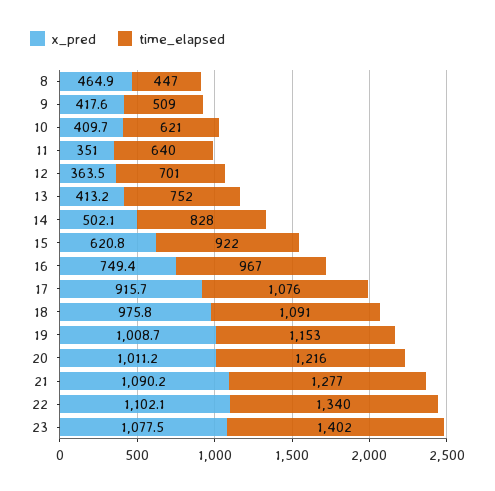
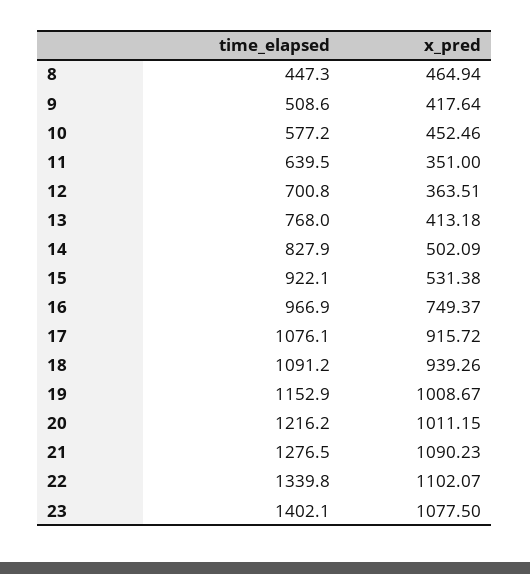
  {
    "x_pred": {
      "8": 464.94,
      "9": 417.64,
-     "10": 409.7,
+     "10": 452.46,
      "11": 351,
      "12": 363.51,
      "13": 413.18,
      "14": 502.09,
-     "15": 620.8,
+     "15": 531.38,
      "16": 749.37,
      "17": 915.72,
-     "18": 975.8,
+     "18": 939.26,
      "19": 1008.67,
      "20": 1011.15,
      "21": 1090.23,
      "22": 1102.07,
      "23": 1077.5
    },
    "time_elapsed": {
      "8": 447.3,
      "9": 508.6,
-     "10": 621,
+     "10": 577.2,
      "11": 639.5,
      "12": 700.8,
-     "13": 752,
+     "13": 768,
      "14": 827.9,
      "15": 922.1,
      "16": 966.9,
      "17": 1076.1,
      "18": 1091.2,
      "19": 1152.9,
      "20": 1216.2,
      "21": 1276.5,
      "22": 1339.8,
      "23": 1402.1
    }
  }

